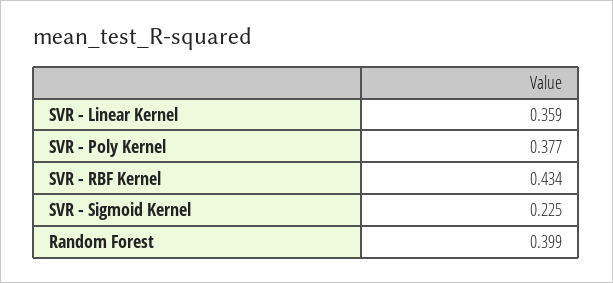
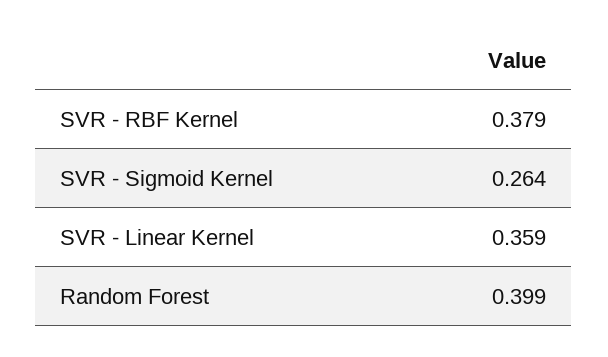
  {
    "SVR - Linear Kernel": 0.359,
-   "SVR - Poly Kernel": 0.377,
-   "SVR - RBF Kernel": 0.434,
+   "SVR - RBF Kernel": 0.379,
-   "SVR - Sigmoid Kernel": 0.225,
+   "SVR - Sigmoid Kernel": 0.264,
    "Random Forest": 0.399
  }

